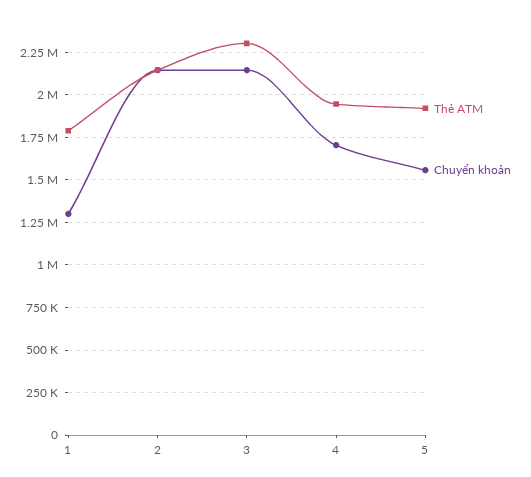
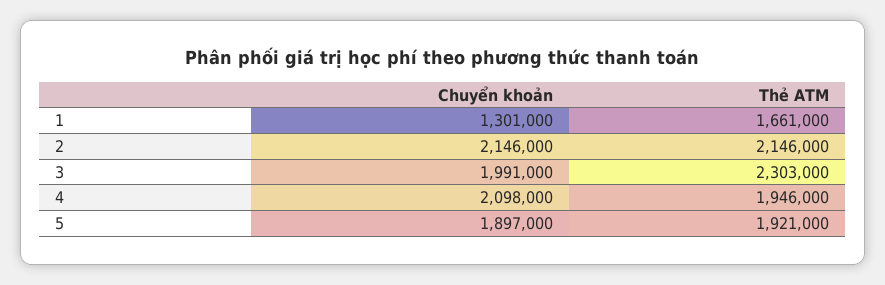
  {
    "Thẻ ATM": {
-     "1": 1800000,
+     "1": 1661000,
      "2": 2146000,
      "3": 2303000,
      "4": 1946000,
      "5": 1921000
    },
    "Chuyển khoản": {
      "1": 1301000,
      "2": 2146000,
-     "3": 2150000,
+     "3": 1991000,
-     "4": 1700000,
+     "4": 2098000,
-     "5": 1550000
+     "5": 1897000
    }
  }

